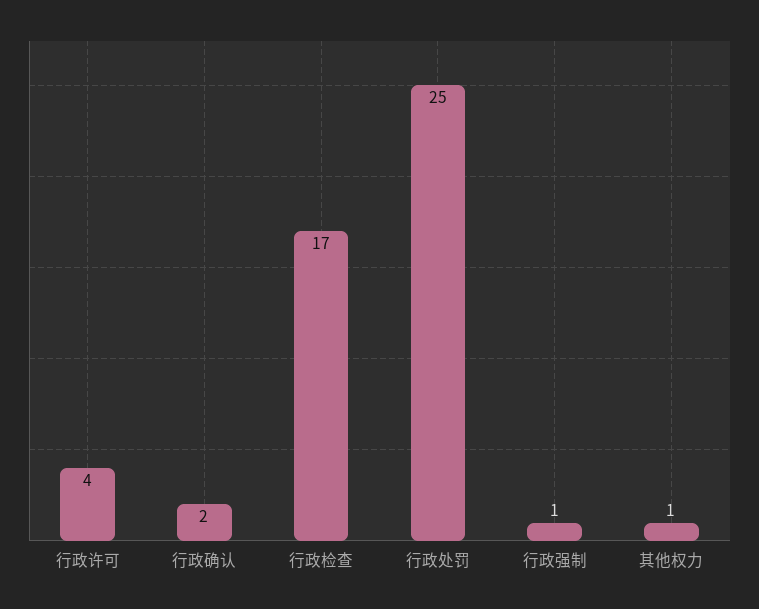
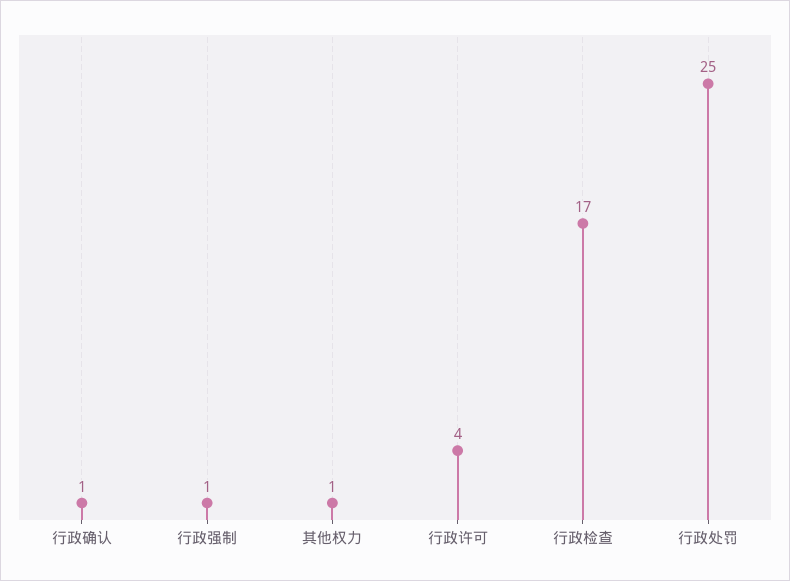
  {
    "行政许可": 4,
-   "行政确认": 2,
+   "行政确认": 1,
    "行政检查": 17,
    "行政处罚": 25,
    "行政强制": 1,
    "其他权力": 1
  }

